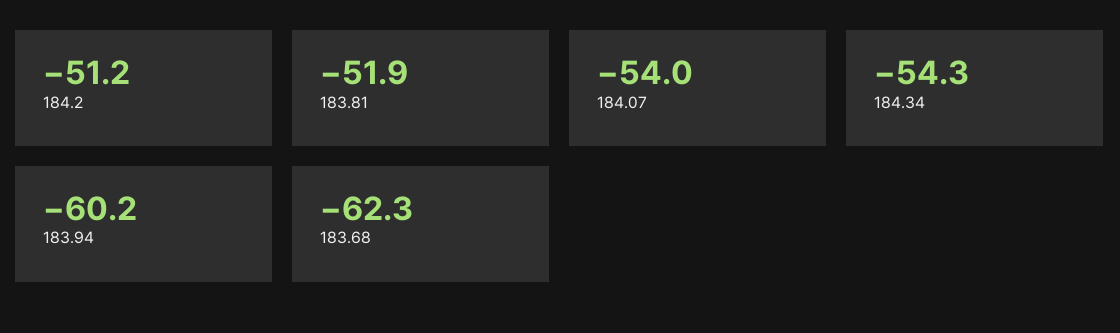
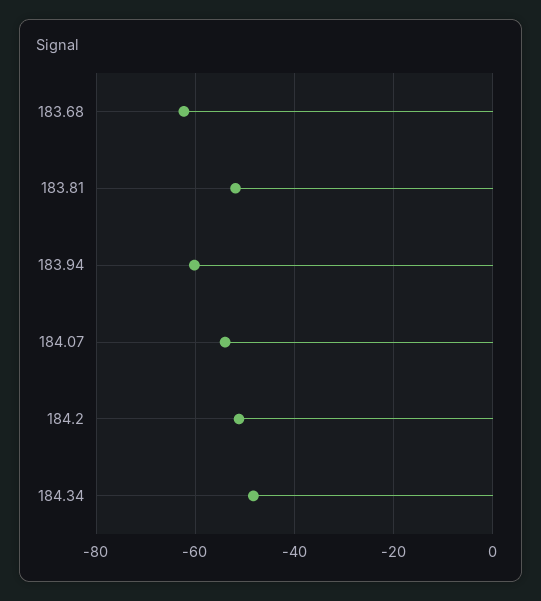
  {
    "184.2": -51.2,
    "183.81": -51.9,
    "184.07": -54,
-   "184.34": -54.3,
+   "184.34": -48,
    "183.94": -60.2,
    "183.68": -62.3
  }

